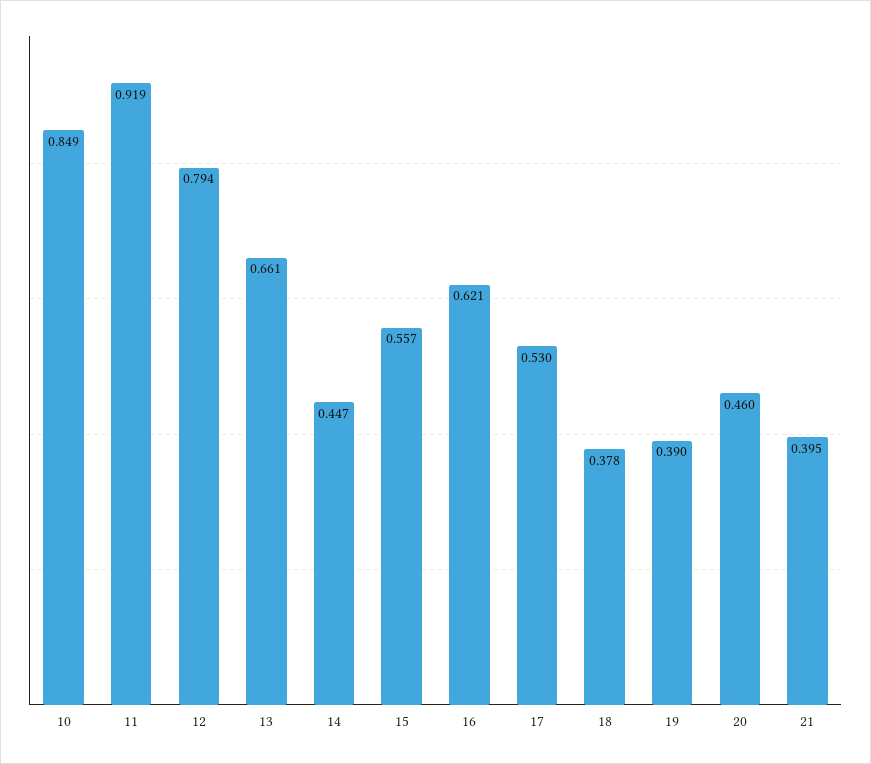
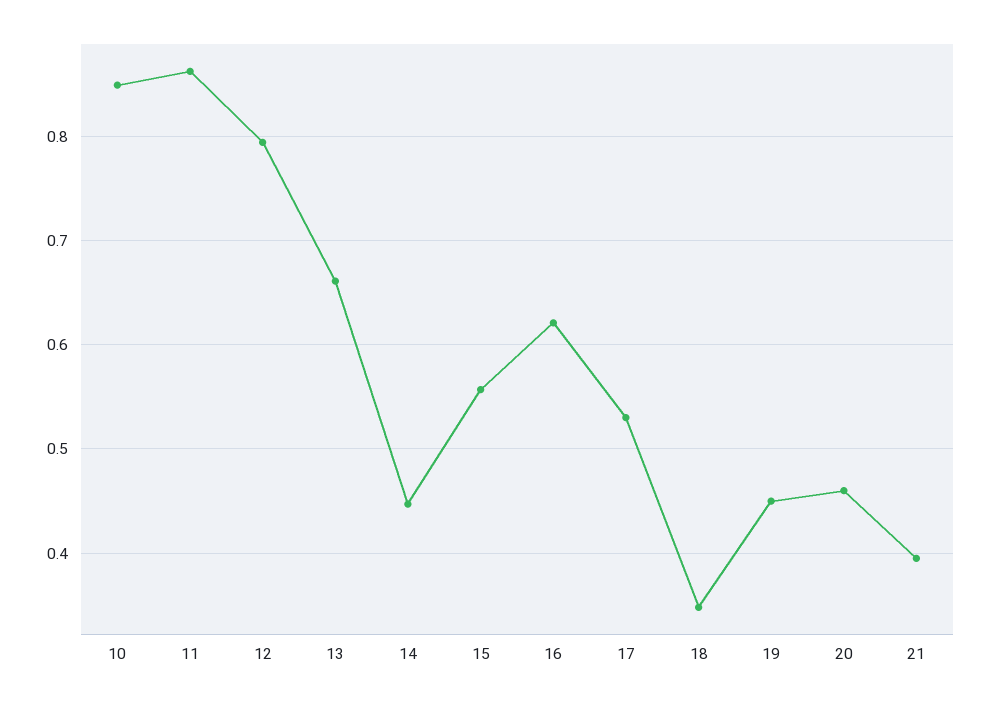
  {
    "10": 0.849,
-   "11": 0.919,
+   "11": 0.86,
    "12": 0.794,
    "13": 0.661,
    "14": 0.447,
    "15": 0.557,
    "16": 0.621,
    "17": 0.53,
-   "18": 0.378,
+   "18": 0.35,
-   "19": 0.39,
+   "19": 0.45,
    "20": 0.46,
    "21": 0.395
  }

